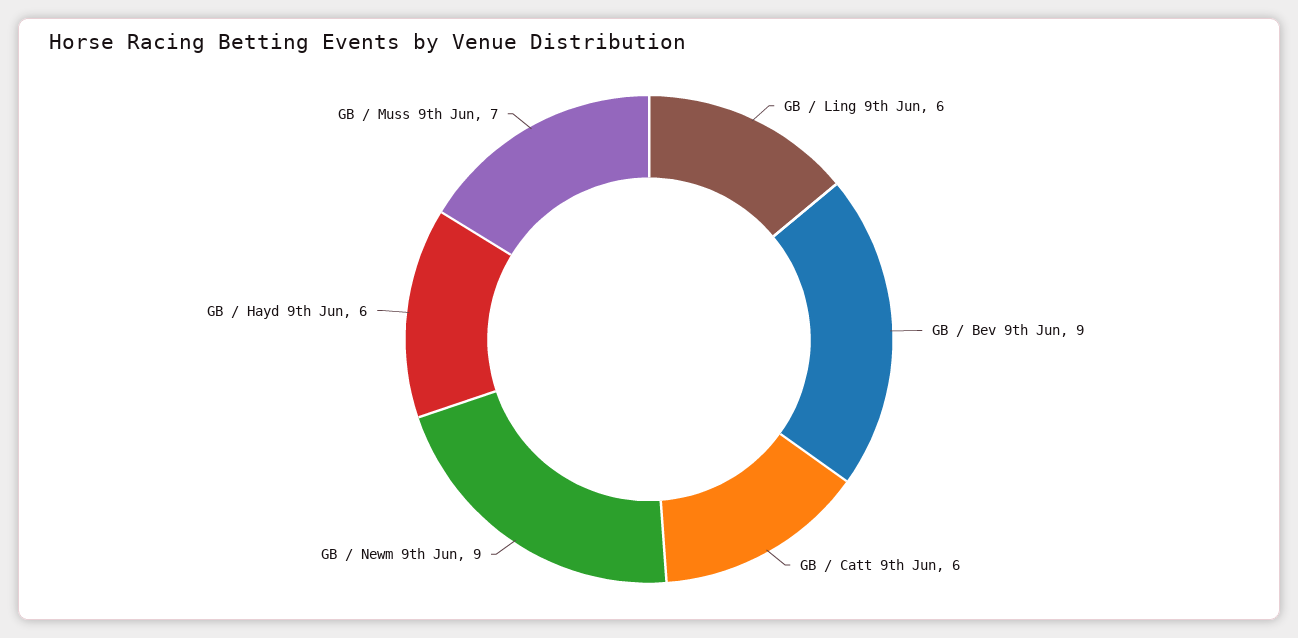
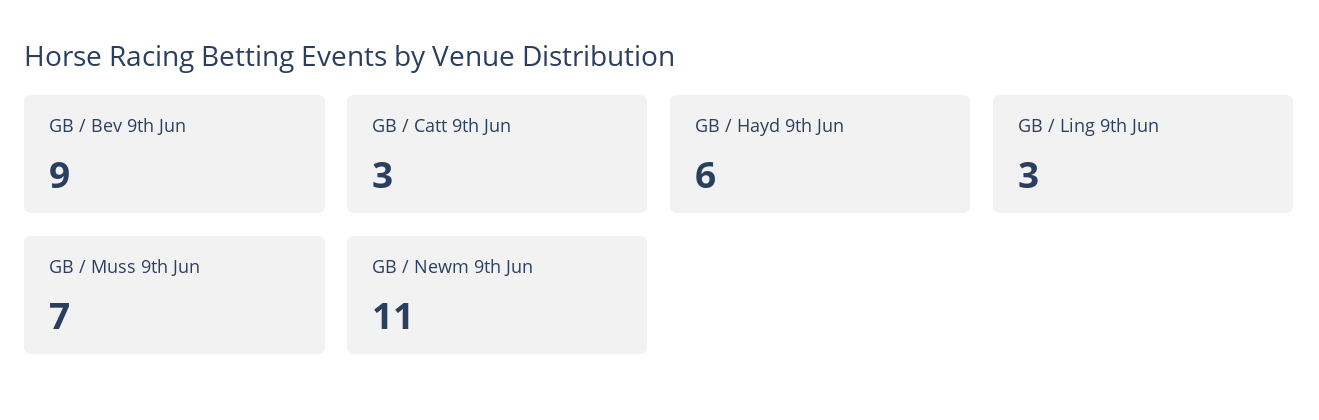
  {
-   "GB / Ling 9th Jun": 6,
+   "GB / Ling 9th Jun": 3,
    "GB / Bev 9th Jun": 9,
-   "GB / Catt 9th Jun": 6,
+   "GB / Catt 9th Jun": 3,
-   "GB / Newm 9th Jun": 9,
+   "GB / Newm 9th Jun": 11,
    "GB / Hayd 9th Jun": 6,
    "GB / Muss 9th Jun": 7
  }

